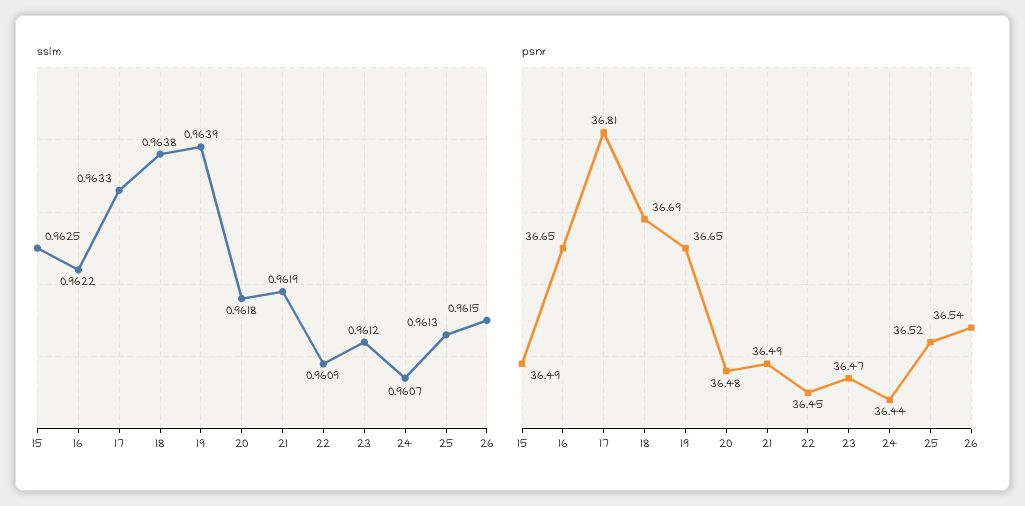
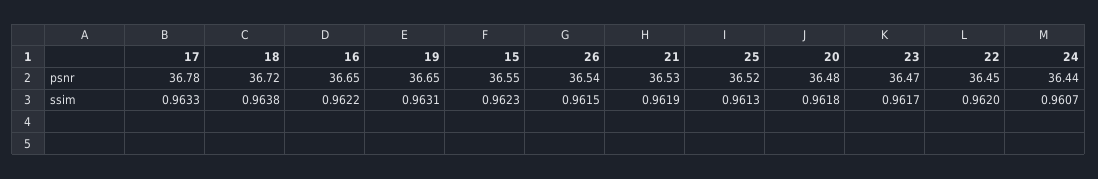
  {
    "ssim": {
-     "15": 0.9625,
+     "15": 0.9623,
      "16": 0.9622,
      "17": 0.9633,
      "18": 0.9638,
-     "19": 0.9639,
+     "19": 0.9631,
      "20": 0.9618,
      "21": 0.9619,
-     "22": 0.9609,
+     "22": 0.962,
-     "23": 0.9612,
+     "23": 0.9617,
      "24": 0.9607,
      "25": 0.9613,
      "26": 0.9615
    },
    "psnr": {
-     "15": 36.49,
+     "15": 36.55,
      "16": 36.65,
-     "17": 36.81,
+     "17": 36.78,
-     "18": 36.69,
+     "18": 36.72,
      "19": 36.65,
      "20": 36.48,
-     "21": 36.49,
+     "21": 36.53,
      "22": 36.45,
      "23": 36.47,
      "24": 36.44,
      "25": 36.52,
      "26": 36.54
    }
  }

